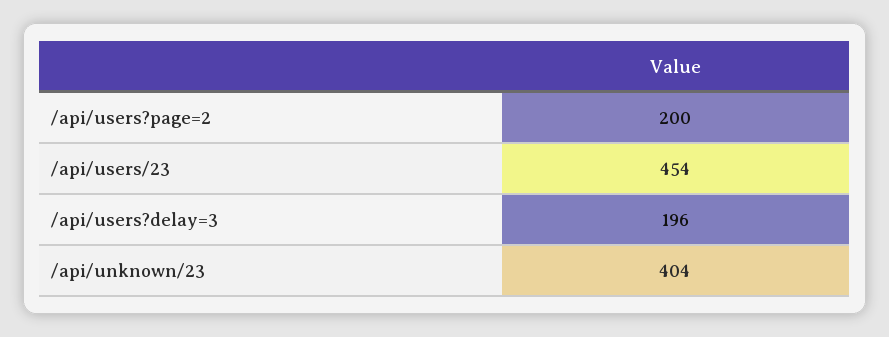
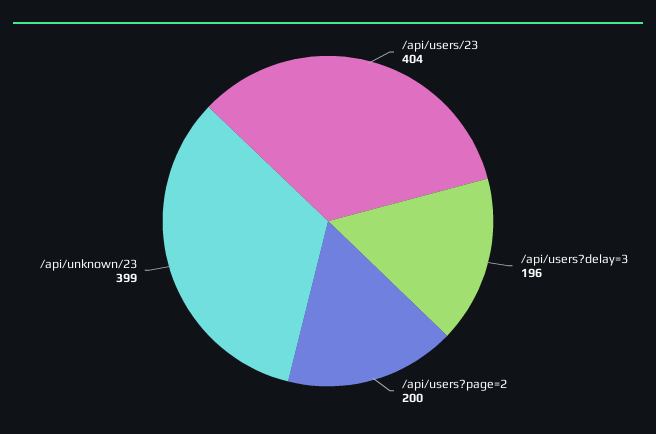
  {
    "/api/users?page=2": 200,
-   "/api/users/23": 454,
+   "/api/users/23": 404,
    "/api/users?delay=3": 196,
-   "/api/unknown/23": 404
+   "/api/unknown/23": 399
  }

